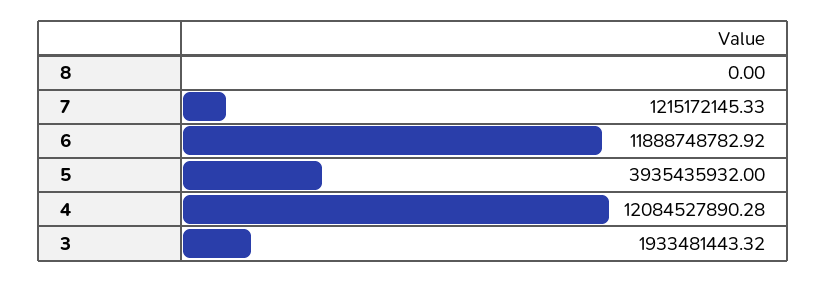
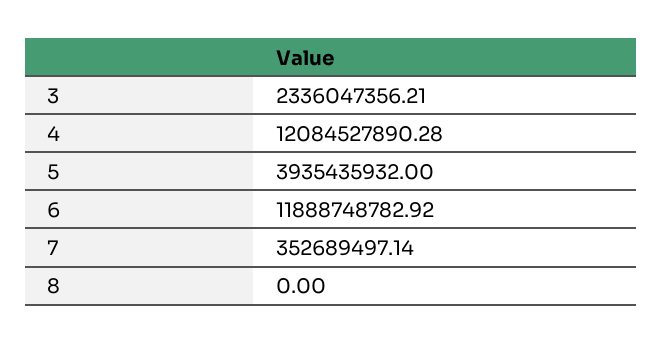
  {
    "8": 0,
-   "7": 1215172145.33,
+   "7": 352689497.14,
    "6": 11888748782.92,
    "5": 3935435932,
    "4": 12084527890.28,
-   "3": 1933481443.32
+   "3": 2336047356.21
  }

